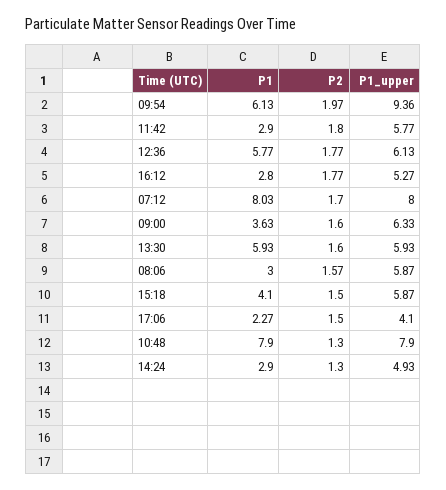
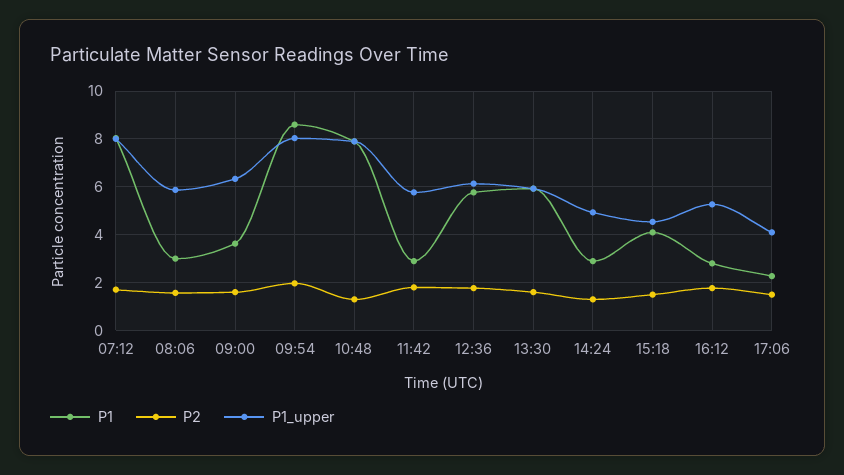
  {
    "P1": {
-     "09:54": 6.13,
+     "09:54": 8.5,
      "11:42": 2.9,
      "12:36": 5.77,
      "16:12": 2.8,
      "07:12": 8.03,
      "09:00": 3.63,
      "13:30": 5.93,
      "08:06": 3,
      "15:18": 4.1,
      "17:06": 2.27,
      "10:48": 7.9,
      "14:24": 2.9
    },
    "P2": {
      "09:54": 1.97,
      "11:42": 1.8,
      "12:36": 1.77,
      "16:12": 1.77,
      "07:12": 1.7,
      "09:00": 1.6,
      "13:30": 1.6,
      "08:06": 1.57,
      "15:18": 1.5,
      "17:06": 1.5,
      "10:48": 1.3,
      "14:24": 1.3
    },
    "P1_upper": {
-     "09:54": 9.36,
+     "09:54": 8,
      "11:42": 5.77,
      "12:36": 6.13,
      "16:12": 5.27,
      "07:12": 8,
      "09:00": 6.33,
      "13:30": 5.93,
      "08:06": 5.87,
-     "15:18": 5.87,
+     "15:18": 4.5,
      "17:06": 4.1,
      "10:48": 7.9,
      "14:24": 4.93
    }
  }

